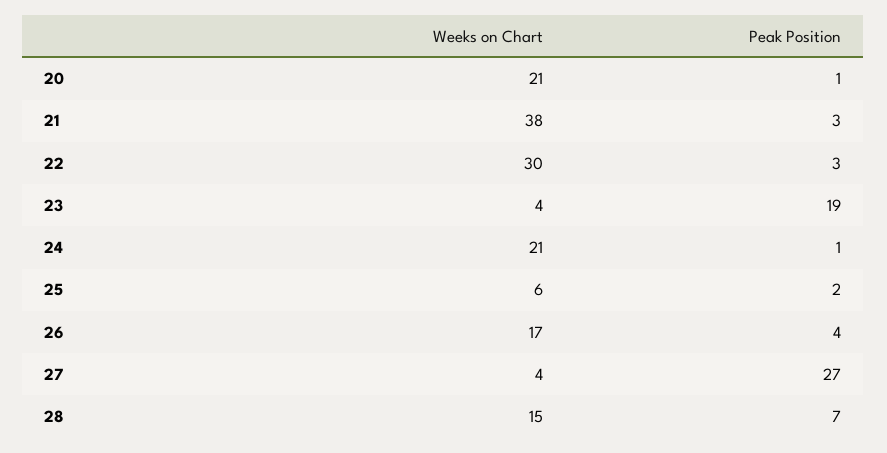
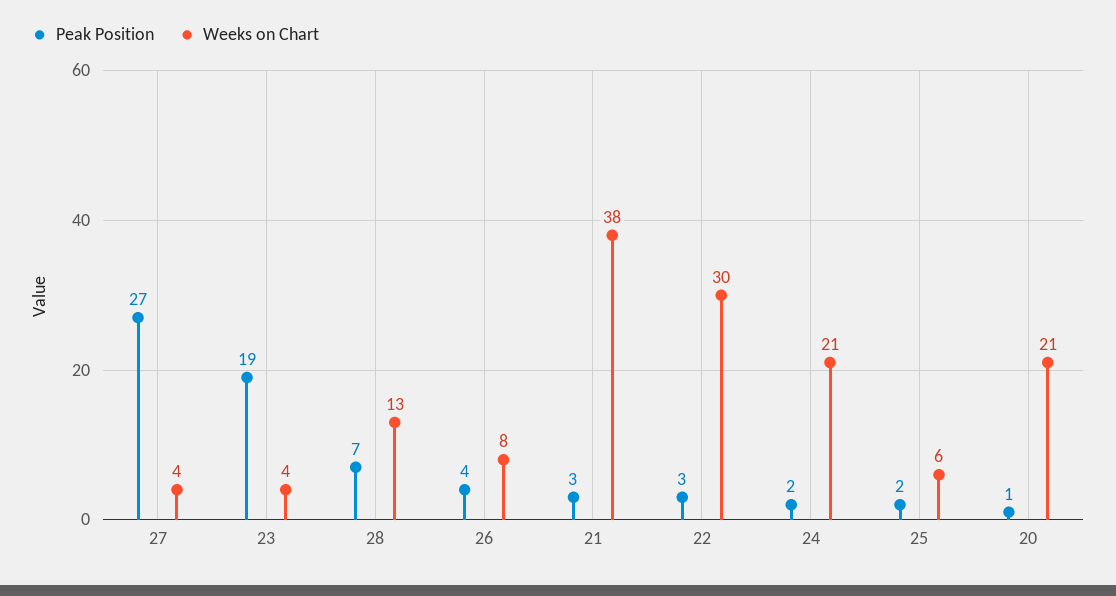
  {
    "Weeks on Chart": {
      "20": 21,
      "21": 38,
      "22": 30,
      "23": 4,
      "24": 21,
      "25": 6,
-     "26": 17,
+     "26": 8,
      "27": 4,
-     "28": 15
+     "28": 13
    },
    "Peak Position": {
      "20": 1,
      "21": 3,
      "22": 3,
      "23": 19,
-     "24": 1,
+     "24": 2,
      "25": 2,
      "26": 4,
      "27": 27,
      "28": 7
    }
  }

